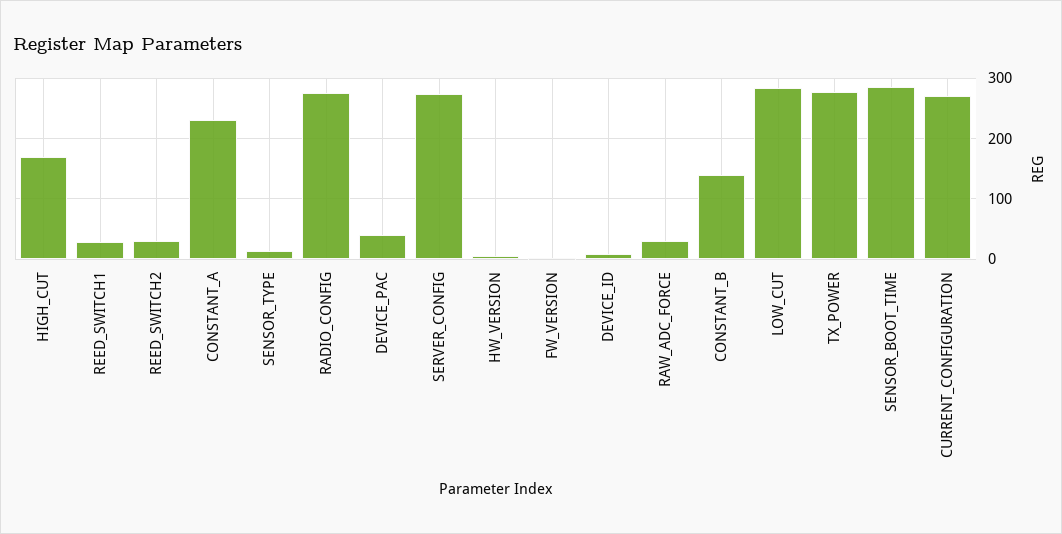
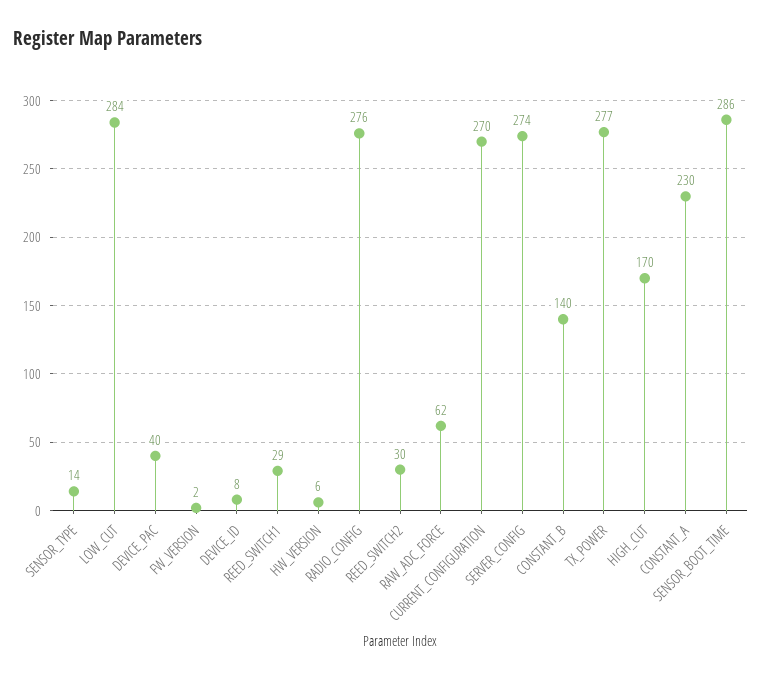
  {
    "HIGH_CUT": 170,
    "REED_SWITCH1": 29,
    "REED_SWITCH2": 30,
    "CONSTANT_A": 230,
    "SENSOR_TYPE": 14,
    "RADIO_CONFIG": 276,
    "DEVICE_PAC": 40,
    "SERVER_CONFIG": 274,
    "HW_VERSION": 6,
    "FW_VERSION": 2,
    "DEVICE_ID": 8,
-   "RAW_ADC_FORCE": 30,
+   "RAW_ADC_FORCE": 62,
    "CONSTANT_B": 140,
    "LOW_CUT": 284,
    "TX_POWER": 277,
    "SENSOR_BOOT_TIME": 286,
    "CURRENT_CONFIGURATION": 270
  }

